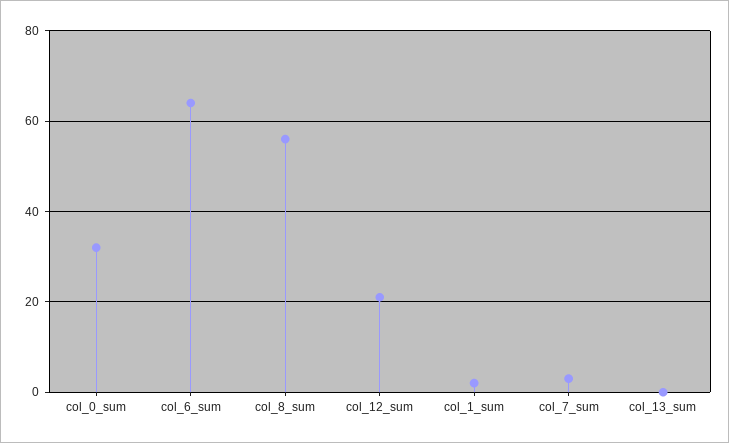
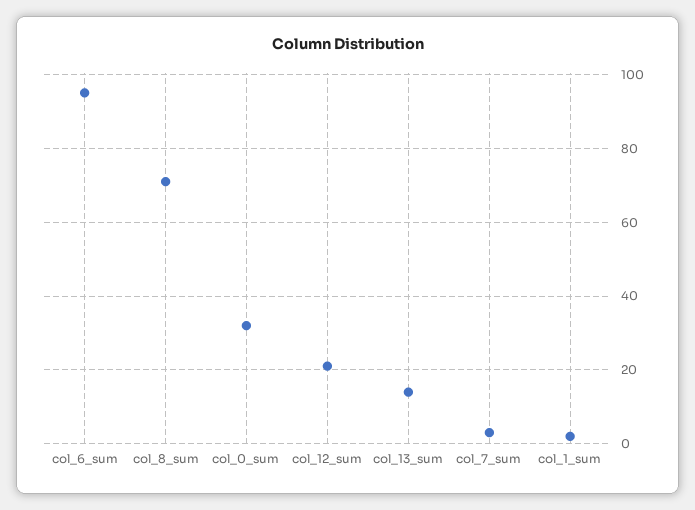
  {
    "col_0_sum": 30,
-   "col_6_sum": 65,
+   "col_6_sum": 95,
-   "col_8_sum": 55,
+   "col_8_sum": 70,
    "col_12_sum": 20,
    "col_1_sum": 0,
    "col_7_sum": 5,
-   "col_13_sum": 0
+   "col_13_sum": 15
  }

